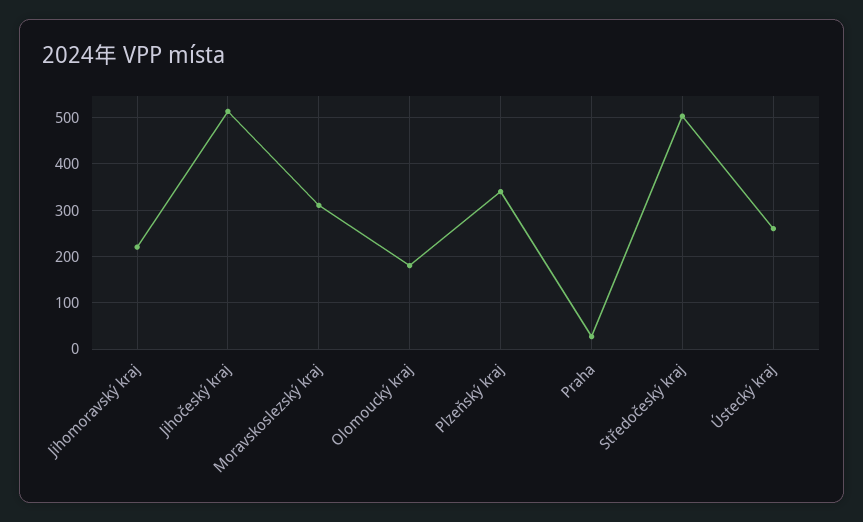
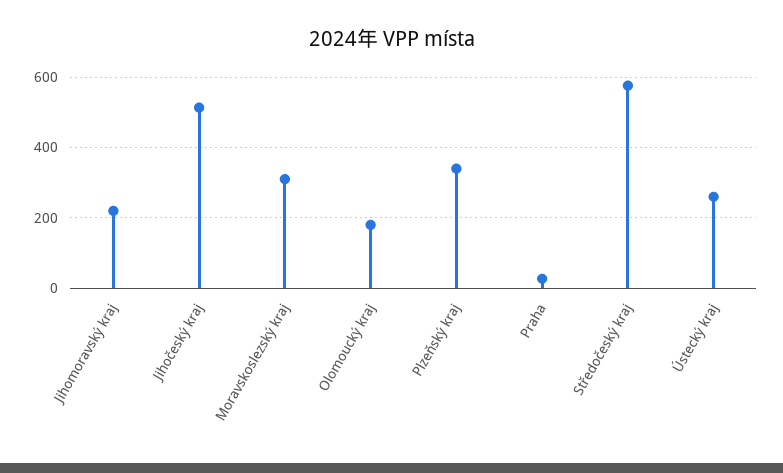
  {
    "Jihomoravský kraj": 220,
    "Jihočeský kraj": 520,
    "Moravskoslezský kraj": 320,
    "Olomoucký kraj": 180,
    "Plzeňský kraj": 340,
    "Praha": 20,
-   "Středočeský kraj": 500,
+   "Středočeský kraj": 580,
    "Ústecký kraj": 260
  }

